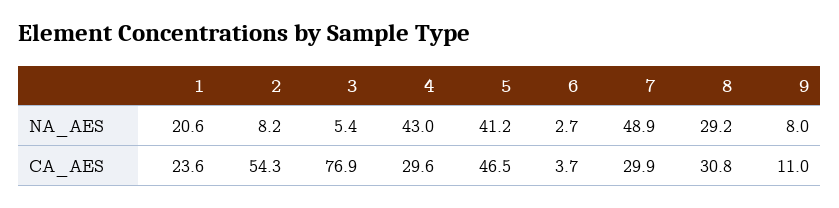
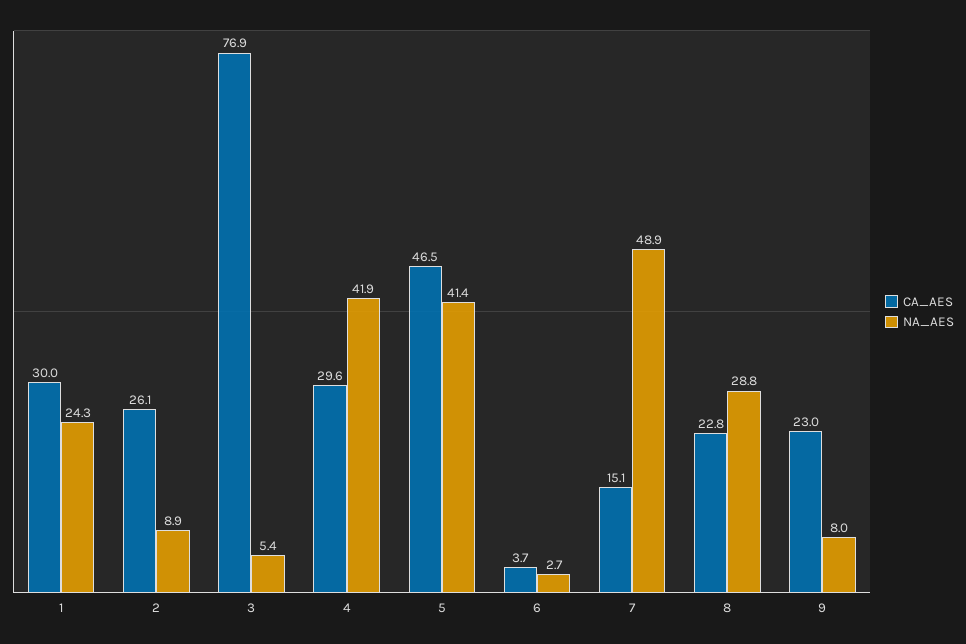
  {
    "NA_AES": {
-     "1": 20.6,
+     "1": 24.3,
-     "2": 8.2,
+     "2": 8.9,
      "3": 5.4,
-     "4": 43,
+     "4": 41.9,
-     "5": 41.2,
+     "5": 41.4,
      "6": 2.7,
      "7": 48.9,
-     "8": 29.2,
+     "8": 28.8,
      "9": 8
    },
    "CA_AES": {
-     "1": 23.6,
+     "1": 30,
-     "2": 54.3,
+     "2": 26.1,
      "3": 76.9,
      "4": 29.6,
      "5": 46.5,
      "6": 3.7,
-     "7": 29.9,
+     "7": 15.1,
-     "8": 30.8,
+     "8": 22.8,
-     "9": 11
+     "9": 23
    }
  }

